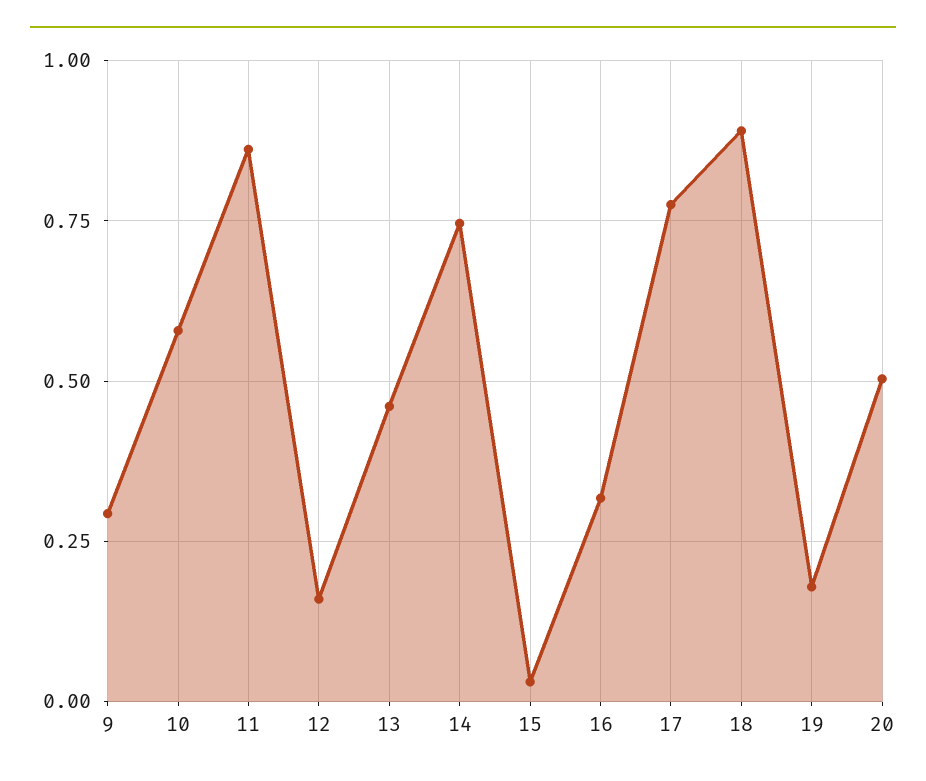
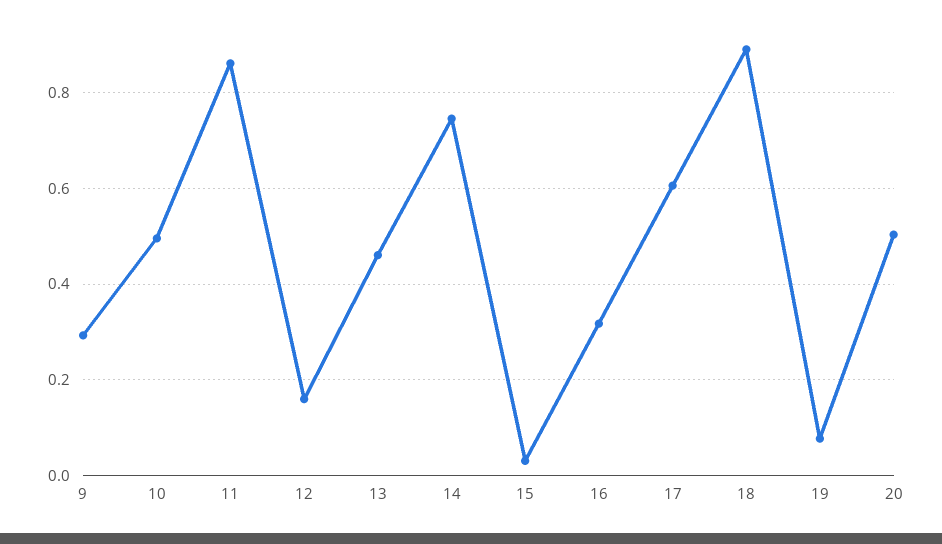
  {
    "9": 0.3,
-   "10": 0.575,
+   "10": 0.5,
    "11": 0.86,
    "12": 0.16,
    "13": 0.46,
    "14": 0.74,
    "15": 0.04,
    "16": 0.32,
-   "17": 0.775,
+   "17": 0.6,
    "18": 0.9,
-   "19": 0.175,
+   "19": 0.08,
    "20": 0.5
  }

